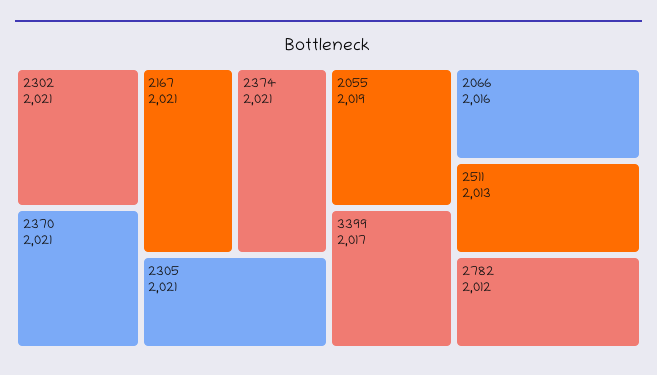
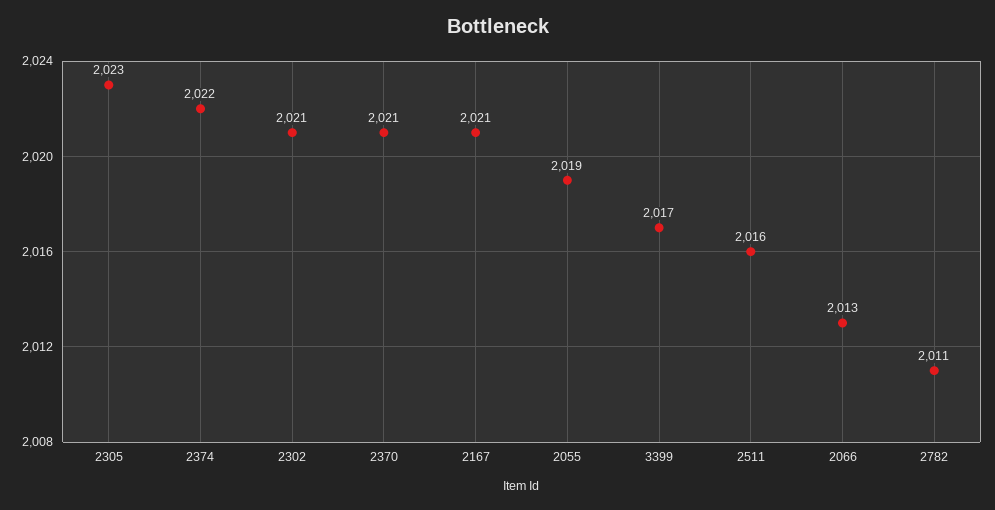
  {
    "2302": 2021,
    "2370": 2021,
    "2167": 2021,
-   "2374": 2021,
+   "2374": 2022,
-   "2305": 2021,
+   "2305": 2023,
    "2055": 2019,
    "3399": 2017,
-   "2066": 2016,
+   "2066": 2013,
-   "2511": 2013,
+   "2511": 2016,
-   "2782": 2012
+   "2782": 2011
  }

